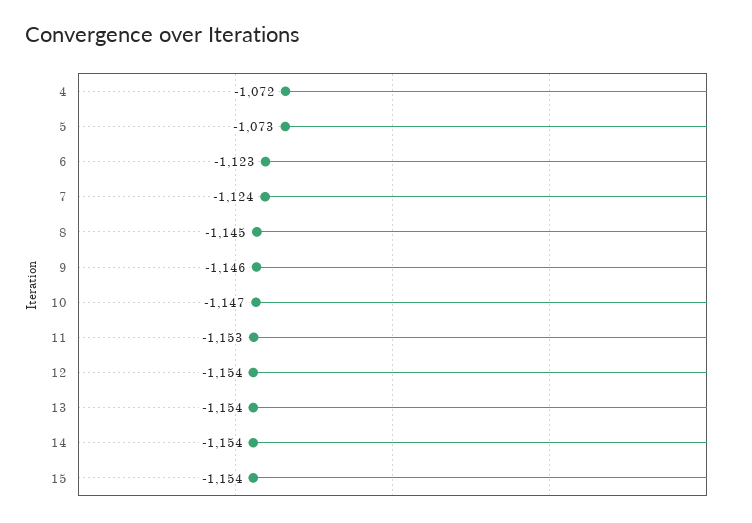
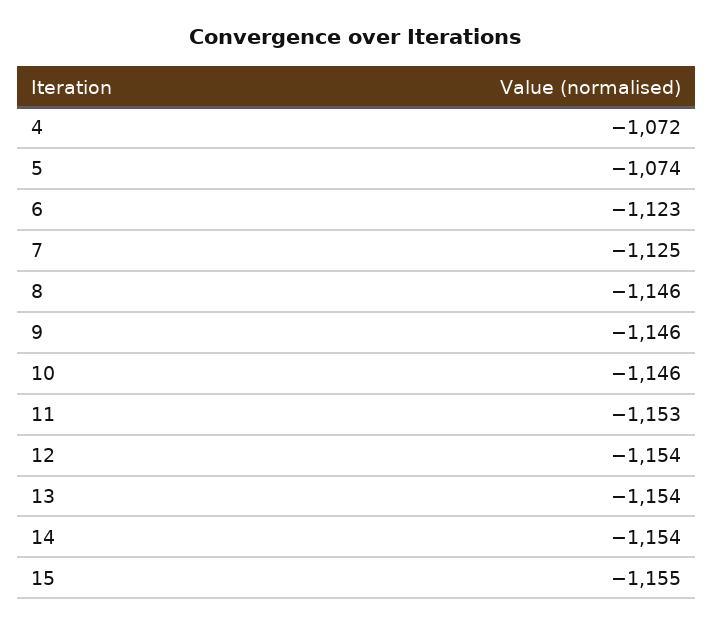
  {
    "4": -1072,
-   "5": -1073,
+   "5": -1074,
    "6": -1123,
-   "7": -1124,
+   "7": -1125,
-   "8": -1145,
+   "8": -1146,
    "9": -1146,
-   "10": -1147,
+   "10": -1146,
    "11": -1153,
    "12": -1154,
    "13": -1154,
    "14": -1154,
-   "15": -1154
+   "15": -1155
  }

